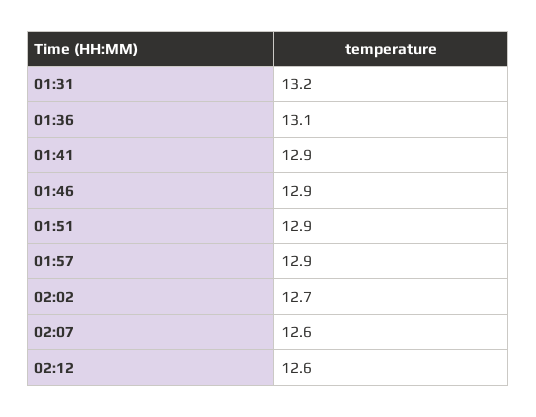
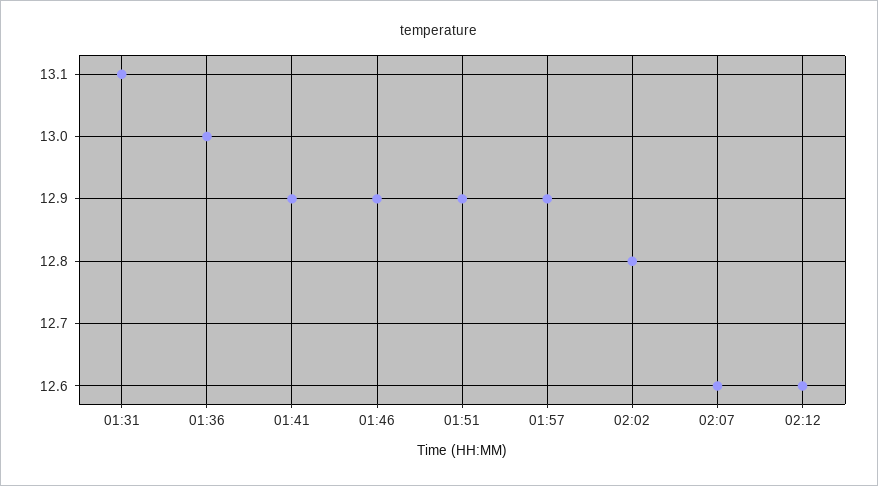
  {
-   "01:31": 13.2,
+   "01:31": 13.1,
-   "01:36": 13.1,
+   "01:36": 13,
    "01:41": 12.9,
    "01:46": 12.9,
    "01:51": 12.9,
    "01:57": 12.9,
-   "02:02": 12.7,
+   "02:02": 12.8,
    "02:07": 12.6,
    "02:12": 12.6
  }

